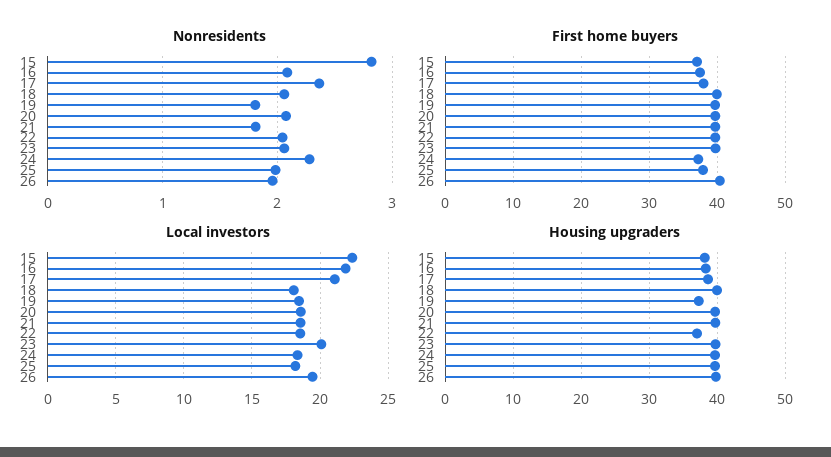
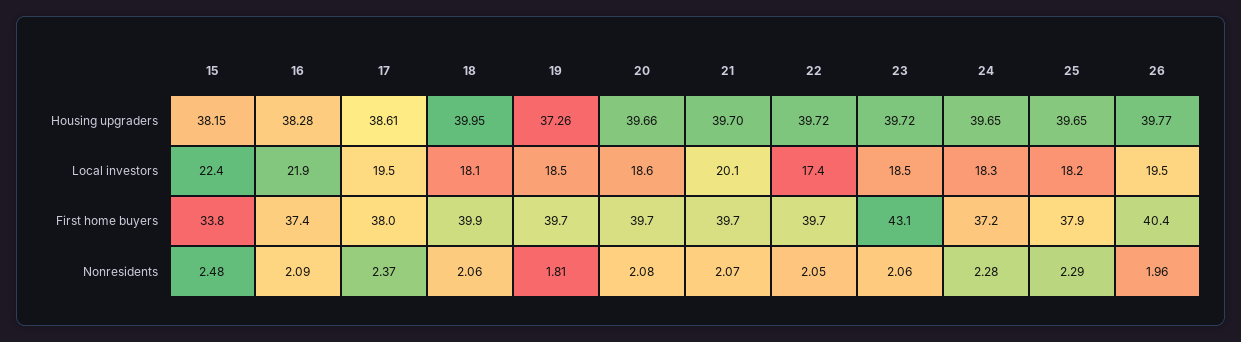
  {
    "Nonresidents": {
-     "15": 2.8,
+     "15": 2.48,
      "16": 2.09,
      "17": 2.37,
      "18": 2.06,
      "19": 1.81,
      "20": 2.08,
-     "21": 1.8,
+     "21": 2.07,
      "22": 2.05,
      "23": 2.06,
      "24": 2.28,
-     "25": 2,
+     "25": 2.29,
      "26": 1.96
    },
    "First home buyers": {
-     "15": 37,
+     "15": 33.8,
      "16": 37.4,
      "17": 38,
      "18": 39.9,
      "19": 39.7,
      "20": 39.7,
      "21": 39.7,
      "22": 39.7,
-     "23": 40,
+     "23": 43.1,
      "24": 37.2,
      "25": 37.9,
      "26": 40.4
    },
    "Local investors": {
      "15": 22.4,
      "16": 21.9,
-     "17": 21,
+     "17": 19.5,
      "18": 18.1,
      "19": 18.5,
      "20": 18.6,
-     "21": 18.5,
+     "21": 20.1,
-     "22": 18.5,
+     "22": 17.4,
-     "23": 20,
+     "23": 18.5,
      "24": 18.3,
      "25": 18.2,
      "26": 19.5
    },
    "Housing upgraders": {
      "15": 38.15,
      "16": 38.28,
      "17": 38.61,
      "18": 39.95,
      "19": 37.26,
      "20": 39.66,
      "21": 39.7,
-     "22": 37,
+     "22": 39.72,
      "23": 39.72,
      "24": 39.65,
      "25": 39.65,
      "26": 39.77
    }
  }

